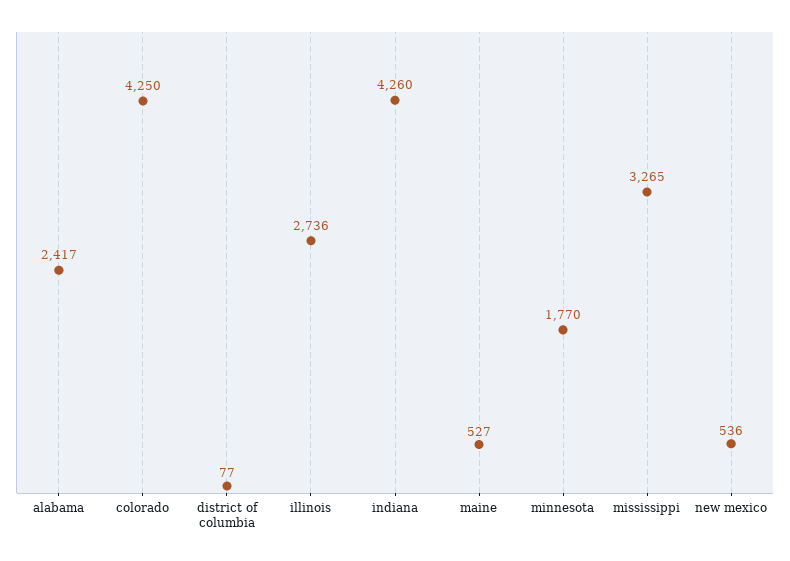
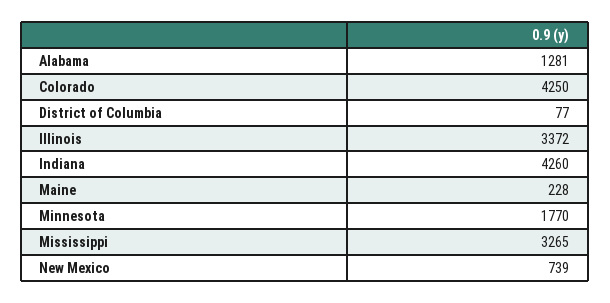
  {
-   "alabama": 2417,
+   "alabama": 1281,
    "colorado": 4250,
    "district of columbia": 77,
-   "illinois": 2736,
+   "illinois": 3372,
    "indiana": 4260,
-   "maine": 527,
+   "maine": 228,
    "minnesota": 1770,
    "mississippi": 3265,
-   "new mexico": 536
+   "new mexico": 739
  }

